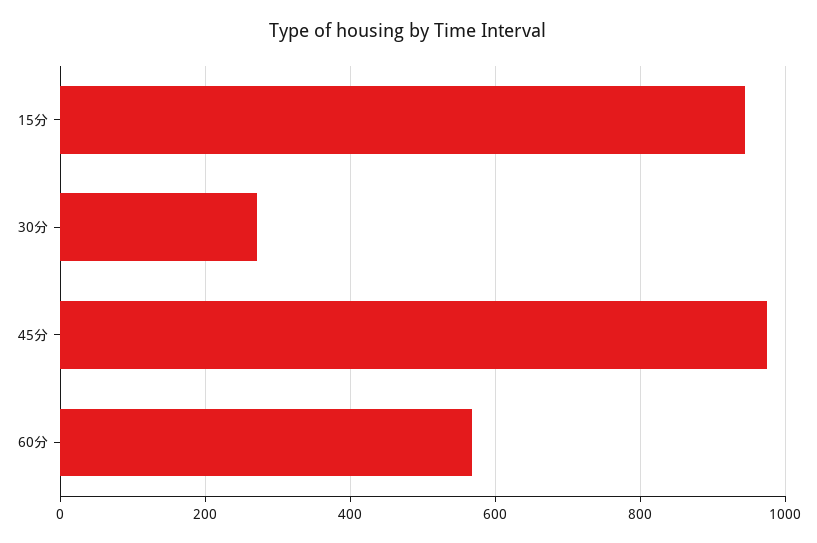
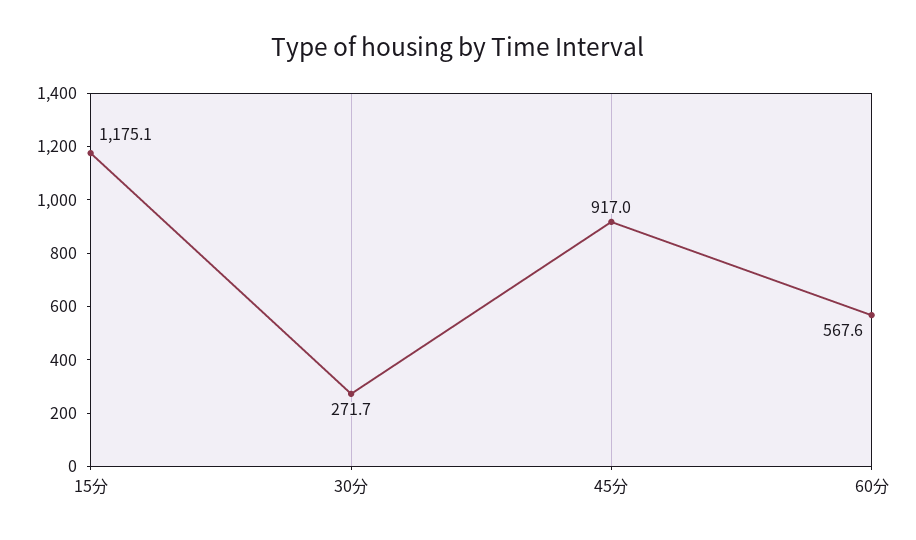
  {
-   "15分": 940,
+   "15分": 1175.1,
    "30分": 271.7,
-   "45分": 980,
+   "45分": 917,
    "60分": 567.6
  }

